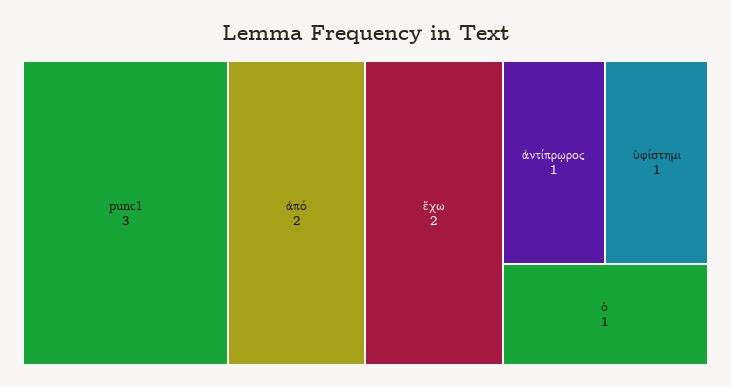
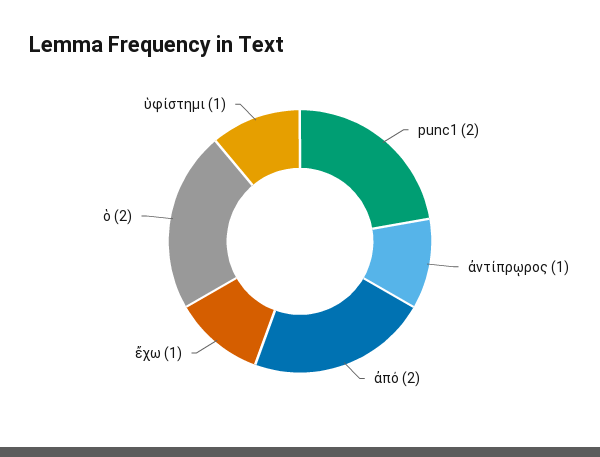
  {
-   "punc1": 3,
+   "punc1": 2,
    "ἀπό": 2,
-   "ἔχω": 2,
+   "ἔχω": 1,
    "ἀντίπρῳρος": 1,
    "ὑφίστημι": 1,
-   "ὁ": 1
+   "ὁ": 2
  }

